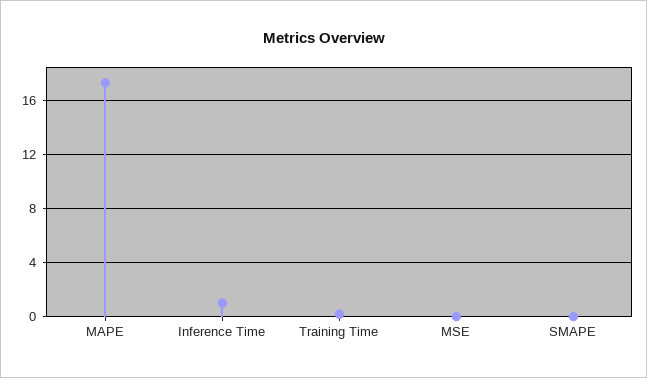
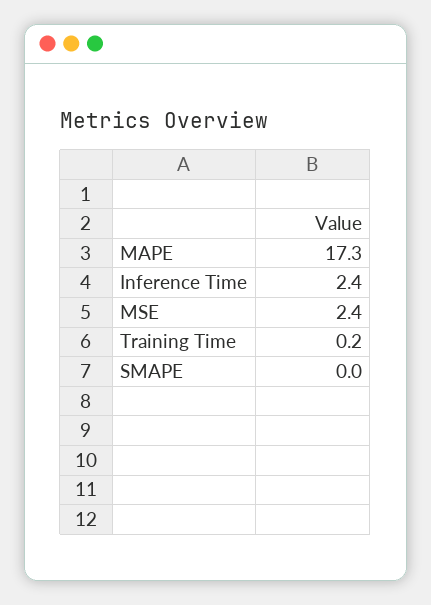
  {
    "MAPE": 17.3,
-   "Inference Time": 1,
+   "Inference Time": 2.4,
    "Training Time": 0.2,
-   "MSE": 0,
+   "MSE": 2.4,
    "SMAPE": 0
  }

